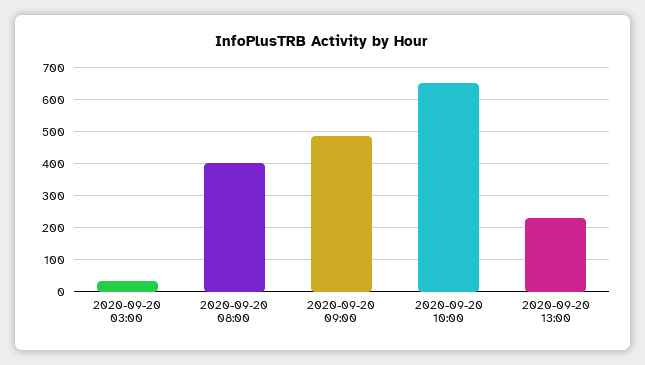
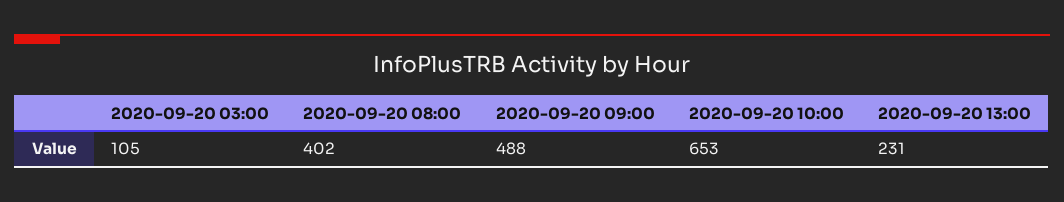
  {
-   "2020-09-20 03:00": 40,
+   "2020-09-20 03:00": 105,
    "2020-09-20 08:00": 402,
    "2020-09-20 09:00": 488,
    "2020-09-20 10:00": 653,
    "2020-09-20 13:00": 231
  }

